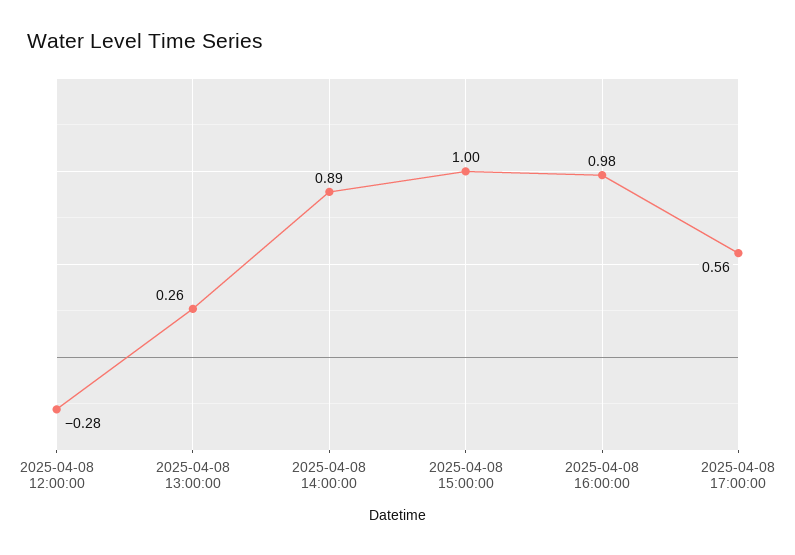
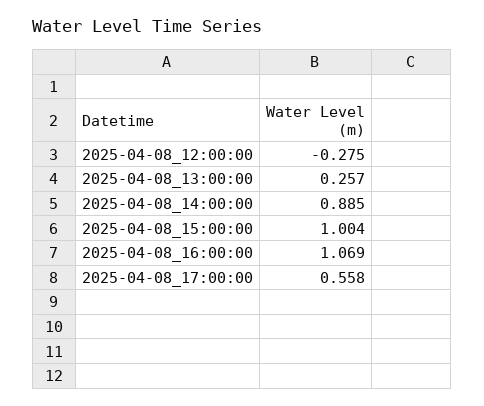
  {
    "2025-04-08 12:00:00": -0.275,
    "2025-04-08 13:00:00": 0.257,
    "2025-04-08 14:00:00": 0.885,
    "2025-04-08 15:00:00": 1.004,
-   "2025-04-08 16:00:00": 0.98,
+   "2025-04-08 16:00:00": 1.069,
    "2025-04-08 17:00:00": 0.558
  }

